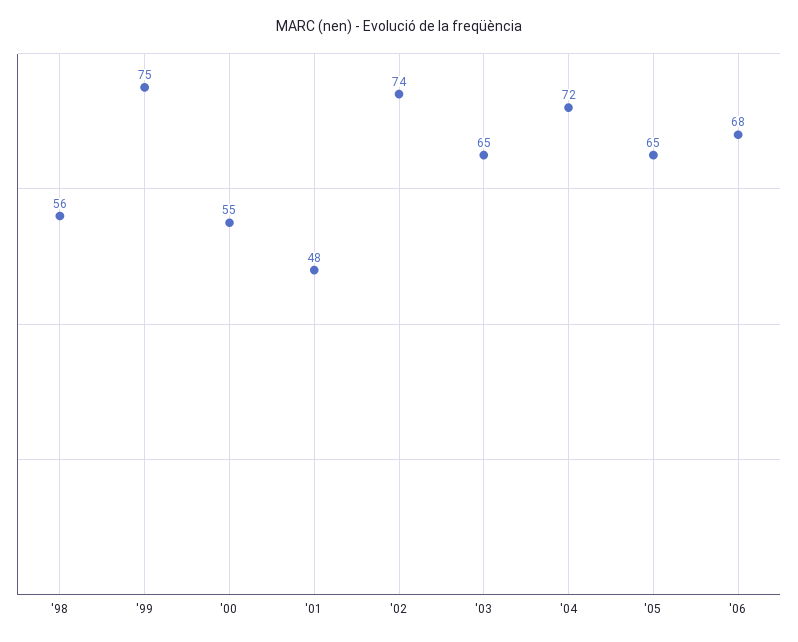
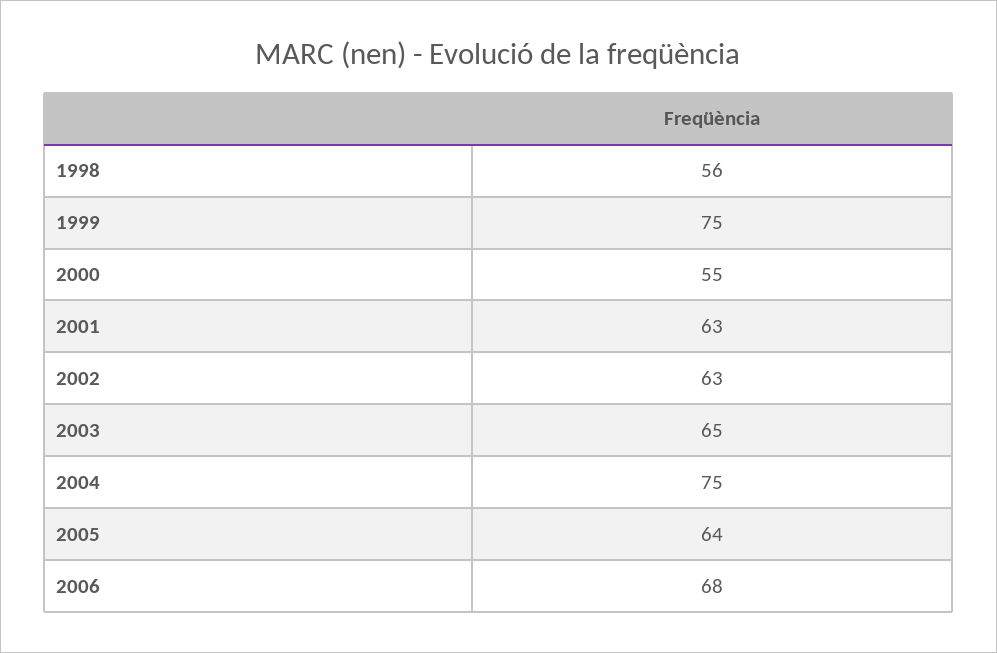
  {
    "'98": 56,
    "'99": 75,
    "'00": 55,
-   "'01": 48,
+   "'01": 63,
-   "'02": 74,
+   "'02": 63,
    "'03": 65,
-   "'04": 72,
+   "'04": 75,
-   "'05": 65,
+   "'05": 64,
    "'06": 68
  }

